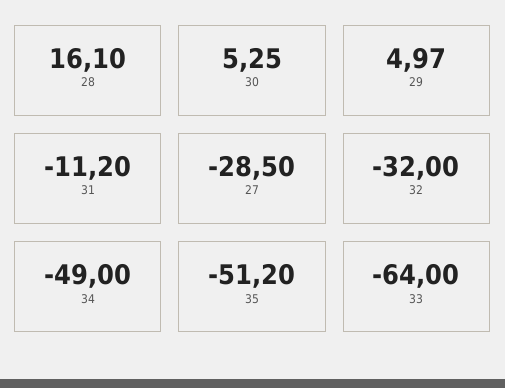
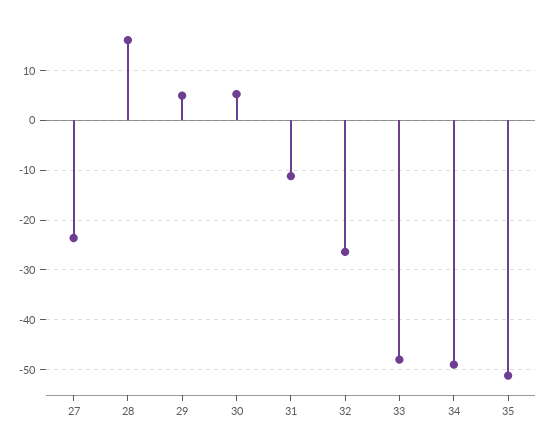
  {
    "28": 16.1,
    "30": 5.25,
    "29": 4.97,
    "31": -11.2,
-   "27": -28.5,
+   "27": -24,
-   "32": -32,
+   "32": -26,
    "34": -49,
    "35": -51.2,
-   "33": -64
+   "33": -48
  }

